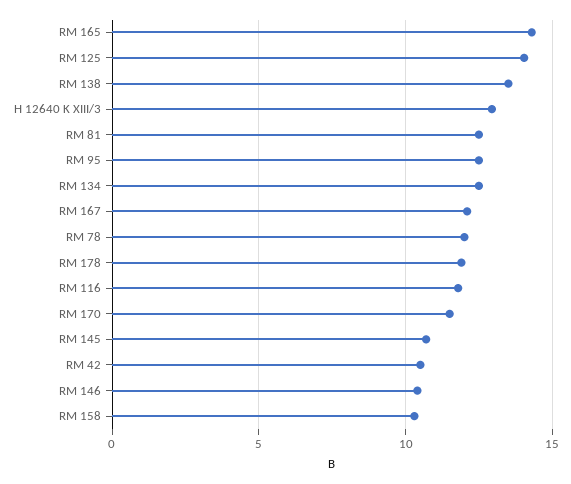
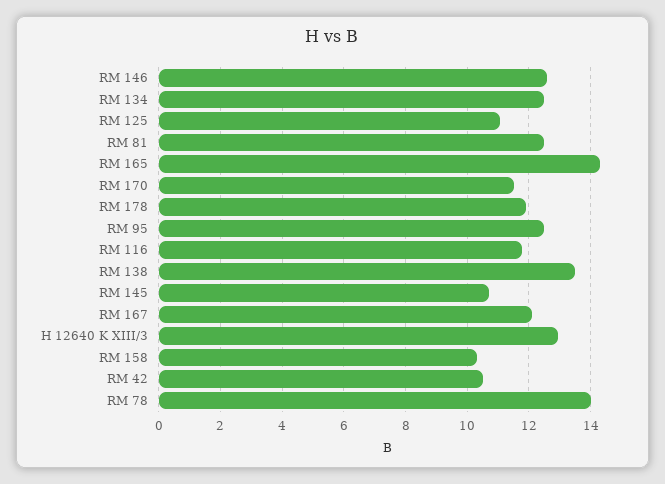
  {
    "RM 165": 14.4,
-   "RM 125": 14,
+   "RM 125": 11,
    "RM 138": 13.6,
    "H 12640 K XIII/3": 13,
    "RM 81": 12.6,
    "RM 95": 12.6,
    "RM 134": 12.6,
    "RM 167": 12.2,
-   "RM 78": 12,
+   "RM 78": 14,
    "RM 178": 12,
    "RM 116": 11.8,
    "RM 170": 11.6,
    "RM 145": 10.8,
    "RM 42": 10.6,
-   "RM 146": 10.5,
+   "RM 146": 12.6,
    "RM 158": 10.4
  }

